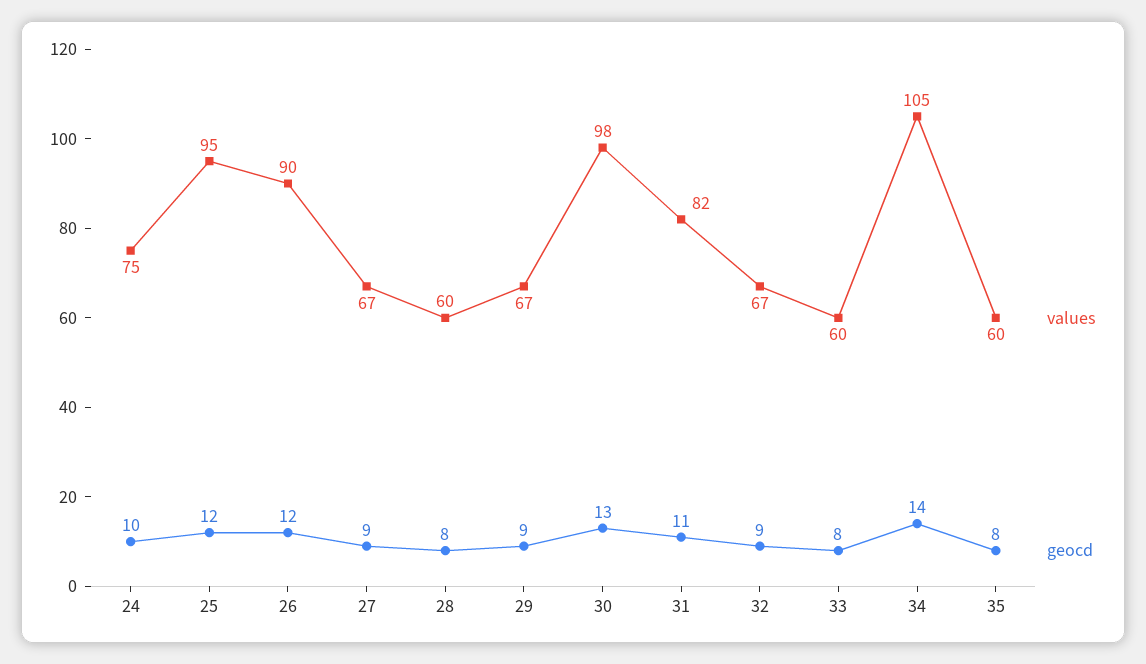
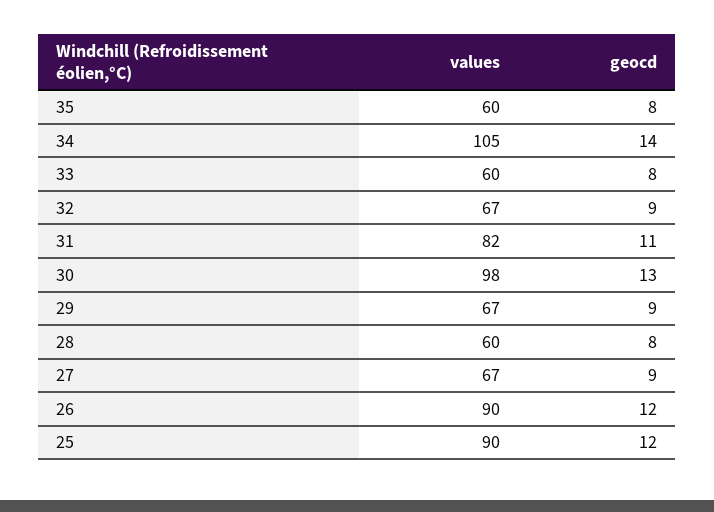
  {
    "values": {
-     "24": 75,
-     "25": 95,
+     "25": 90,
      "26": 90,
      "27": 67,
      "28": 60,
      "29": 67,
      "30": 98,
      "31": 82,
      "32": 67,
      "33": 60,
      "34": 105,
      "35": 60
    },
    "geocd": {
-     "24": 10,
      "25": 12,
      "26": 12,
      "27": 9,
      "28": 8,
      "29": 9,
      "30": 13,
      "31": 11,
      "32": 9,
      "33": 8,
      "34": 14,
      "35": 8
    }
  }

